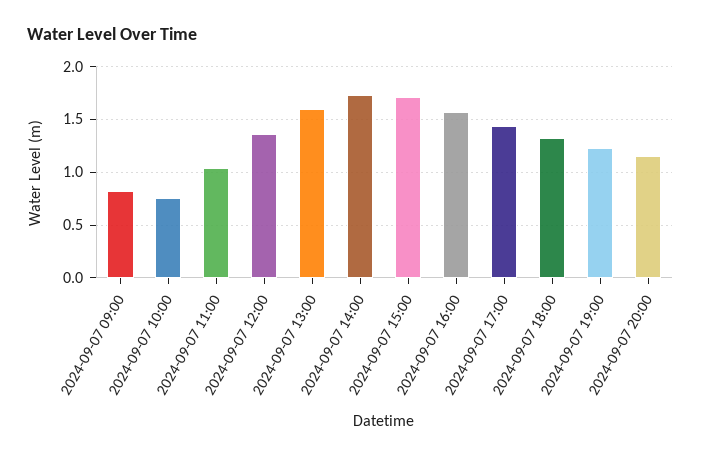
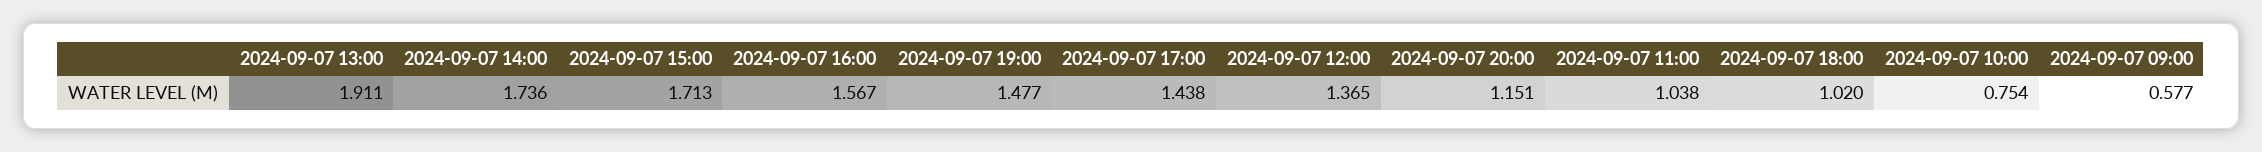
  {
-   "2024-09-07 09:00": 0.8,
+   "2024-09-07 09:00": 0.577,
    "2024-09-07 10:00": 0.754,
    "2024-09-07 11:00": 1.038,
    "2024-09-07 12:00": 1.365,
-   "2024-09-07 13:00": 1.6,
+   "2024-09-07 13:00": 1.911,
    "2024-09-07 14:00": 1.736,
    "2024-09-07 15:00": 1.713,
    "2024-09-07 16:00": 1.567,
    "2024-09-07 17:00": 1.438,
-   "2024-09-07 18:00": 1.3,
+   "2024-09-07 18:00": 1.02,
-   "2024-09-07 19:00": 1.2,
+   "2024-09-07 19:00": 1.477,
    "2024-09-07 20:00": 1.151
  }

